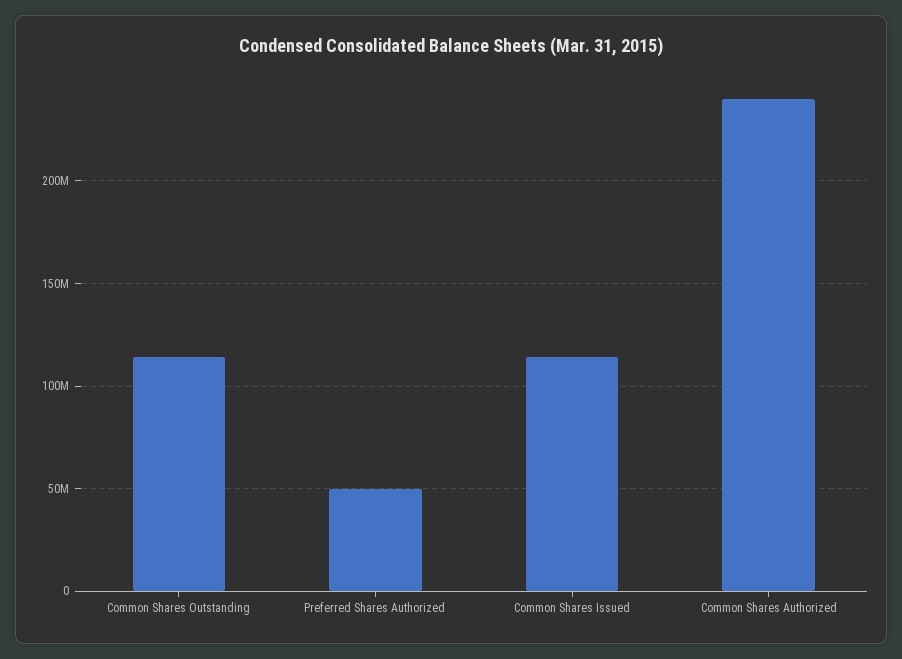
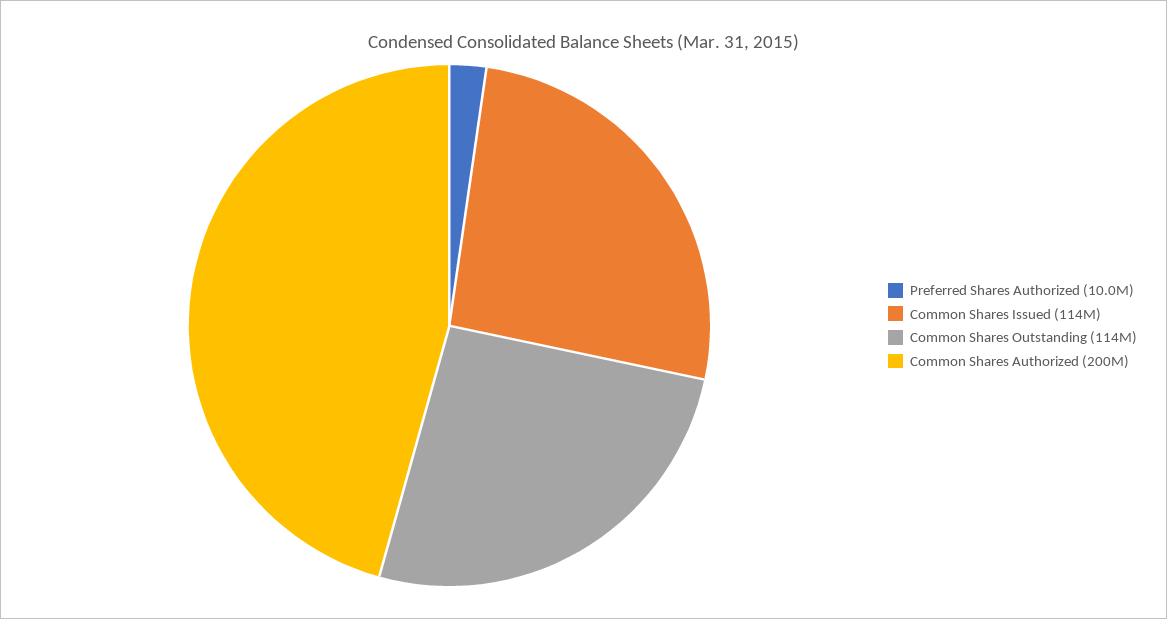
  {
    "Common Shares Outstanding": 114000000,
-   "Preferred Shares Authorized": 50000000,
+   "Preferred Shares Authorized": 10000000,
    "Common Shares Issued": 114000000,
-   "Common Shares Authorized": 240000000
+   "Common Shares Authorized": 200000000
  }

